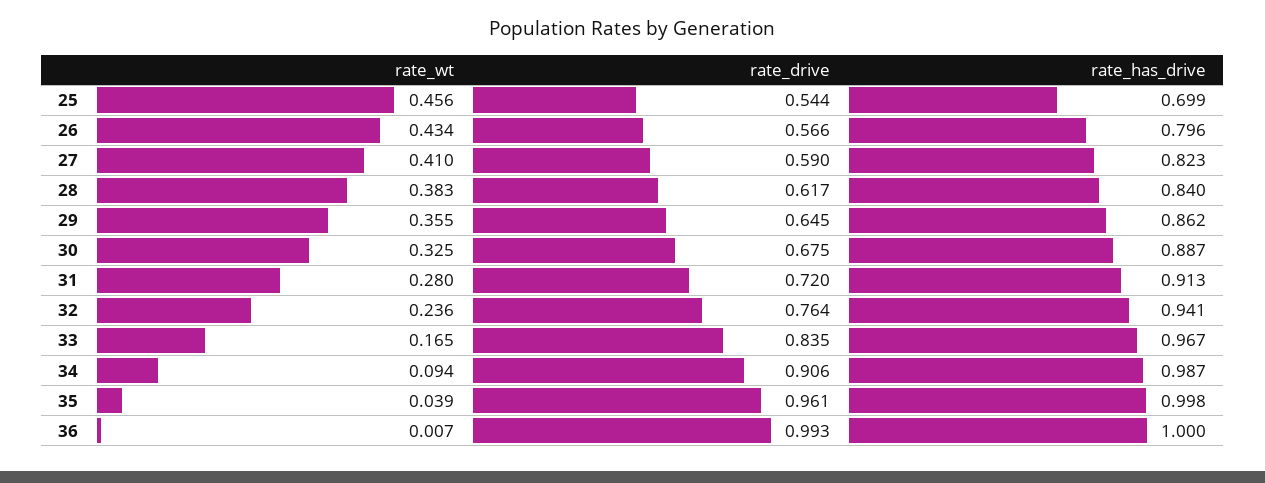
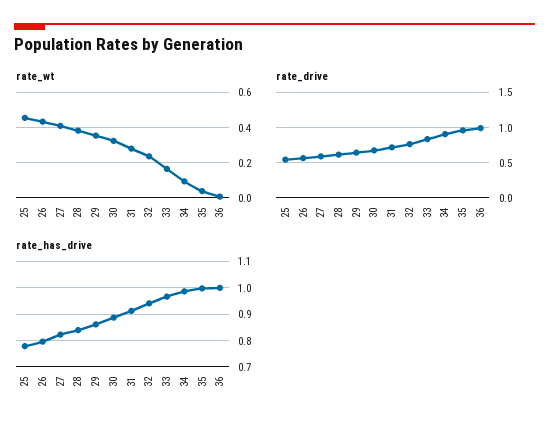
  {
    "rate_wt": {
      "25": 0.456,
      "26": 0.434,
      "27": 0.41,
      "28": 0.383,
      "29": 0.355,
      "30": 0.325,
      "31": 0.28,
      "32": 0.236,
      "33": 0.165,
      "34": 0.094,
      "35": 0.039,
      "36": 0.007
    },
    "rate_drive": {
      "25": 0.544,
      "26": 0.566,
      "27": 0.59,
      "28": 0.617,
      "29": 0.645,
      "30": 0.675,
      "31": 0.72,
      "32": 0.764,
      "33": 0.835,
      "34": 0.906,
      "35": 0.961,
      "36": 0.993
    },
    "rate_has_drive": {
-     "25": 0.699,
+     "25": 0.775,
      "26": 0.796,
      "27": 0.823,
      "28": 0.84,
      "29": 0.862,
      "30": 0.887,
      "31": 0.913,
      "32": 0.941,
      "33": 0.967,
      "34": 0.987,
      "35": 0.998,
      "36": 1
    }
  }

